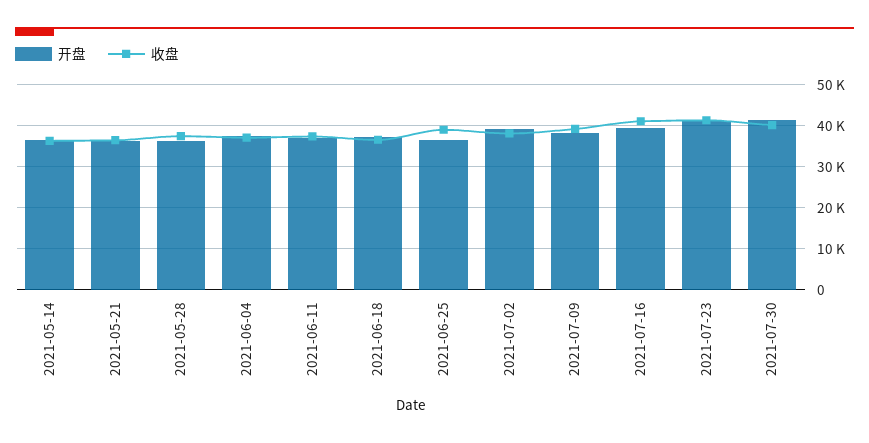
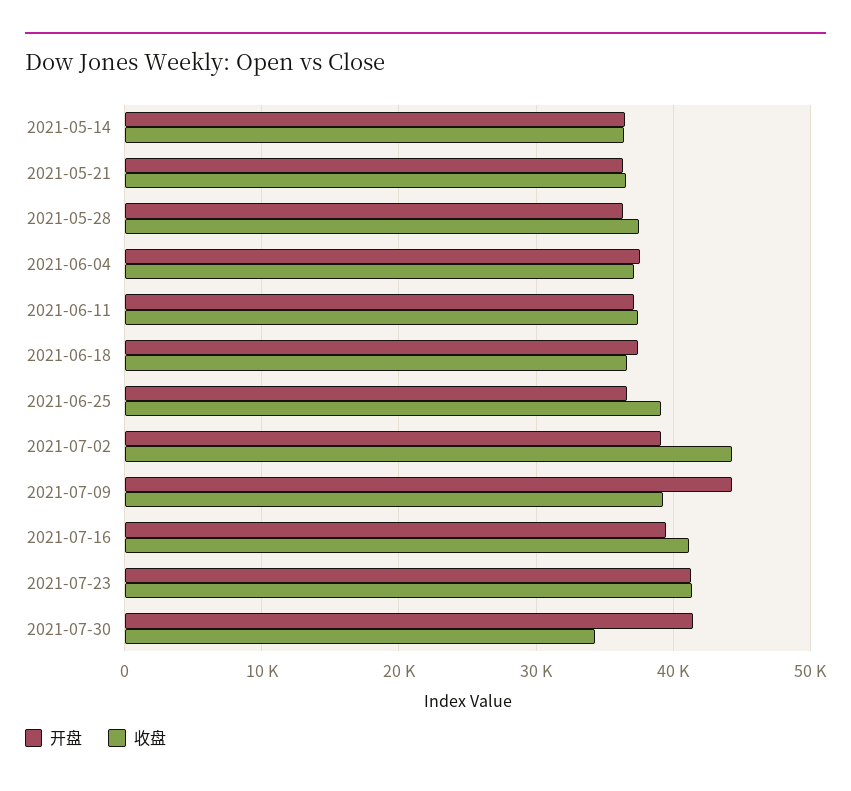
  {
    "开盘": {
      "2021-05-14": 36000,
      "2021-05-21": 36000,
      "2021-05-28": 36000,
      "2021-06-04": 38000,
      "2021-06-11": 37000,
      "2021-06-18": 37000,
      "2021-06-25": 37000,
      "2021-07-02": 39000,
-     "2021-07-09": 38000,
+     "2021-07-09": 44000,
      "2021-07-16": 39000,
      "2021-07-23": 41000,
      "2021-07-30": 41000
    },
    "收盘": {
      "2021-05-14": 36000,
      "2021-05-21": 37000,
      "2021-05-28": 38000,
      "2021-06-04": 37000,
      "2021-06-11": 37000,
      "2021-06-18": 37000,
      "2021-06-25": 39000,
-     "2021-07-02": 38000,
+     "2021-07-02": 44000,
      "2021-07-09": 39000,
      "2021-07-16": 41000,
      "2021-07-23": 41000,
-     "2021-07-30": 40000
+     "2021-07-30": 34000
    }
  }

